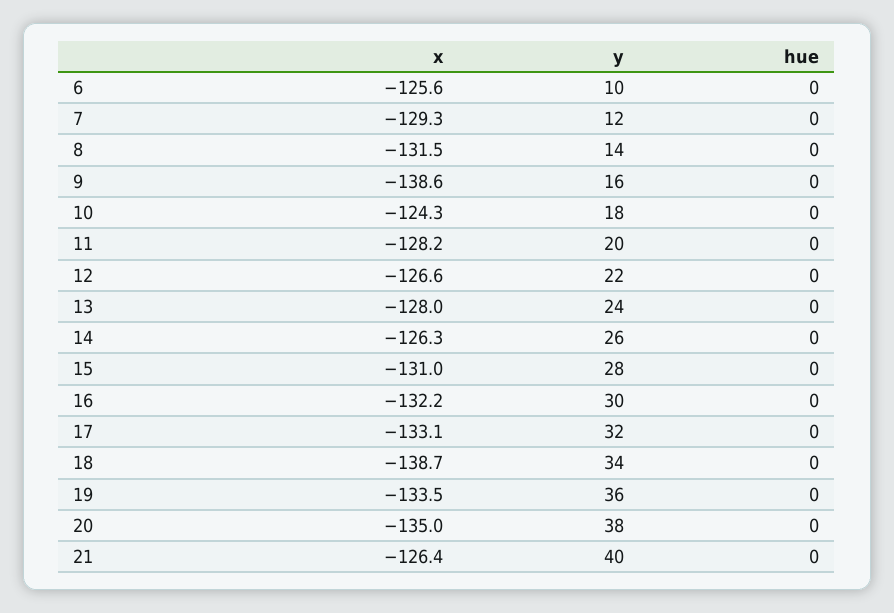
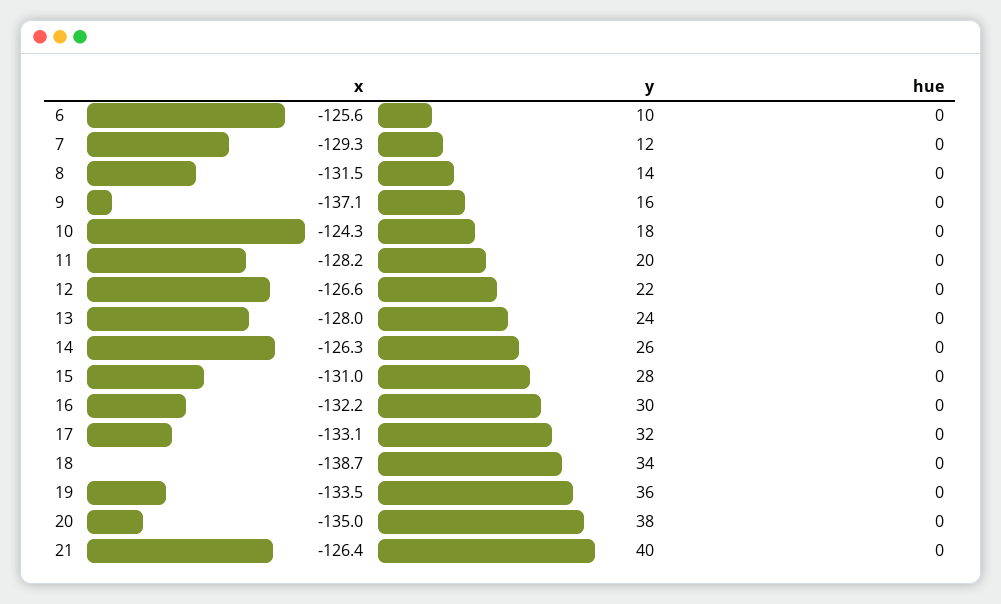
  {
    "x": {
      "6": -125.6,
      "7": -129.3,
      "8": -131.5,
-     "9": -138.6,
+     "9": -137.1,
      "10": -124.3,
      "11": -128.2,
      "12": -126.6,
      "13": -128,
      "14": -126.3,
      "15": -131,
      "16": -132.2,
      "17": -133.1,
      "18": -138.7,
      "19": -133.5,
      "20": -135,
      "21": -126.4
    },
    "y": {
      "6": 10,
      "7": 12,
      "8": 14,
      "9": 16,
      "10": 18,
      "11": 20,
      "12": 22,
      "13": 24,
      "14": 26,
      "15": 28,
      "16": 30,
      "17": 32,
      "18": 34,
      "19": 36,
      "20": 38,
      "21": 40
    },
    "hue": {
      "6": 0,
      "7": 0,
      "8": 0,
      "9": 0,
      "10": 0,
      "11": 0,
      "12": 0,
      "13": 0,
      "14": 0,
      "15": 0,
      "16": 0,
      "17": 0,
      "18": 0,
      "19": 0,
      "20": 0,
      "21": 0
    }
  }

